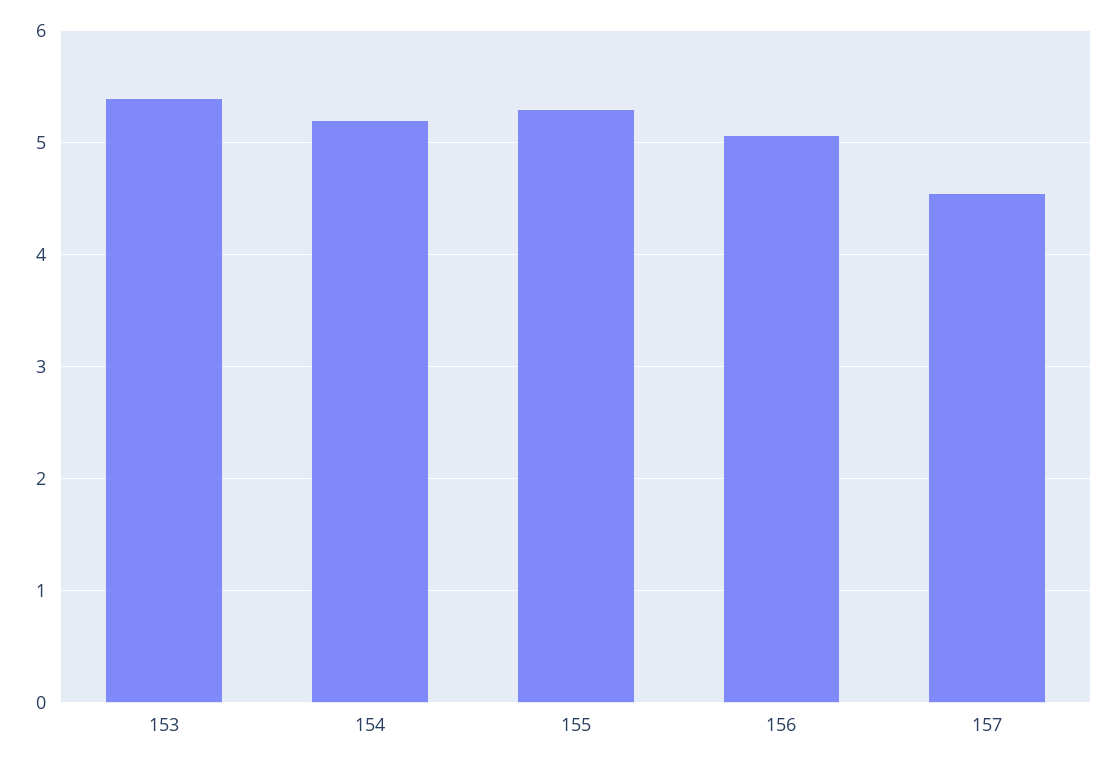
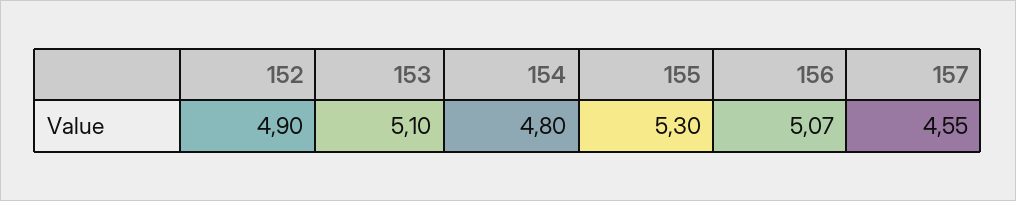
  {
-   "153": 5.4,
+   "153": 5.1,
-   "154": 5.2,
+   "154": 4.8,
    "155": 5.3,
    "156": 5.07,
-   "157": 4.55
+   "157": 4.55,
+   "152": 4.9
  }

